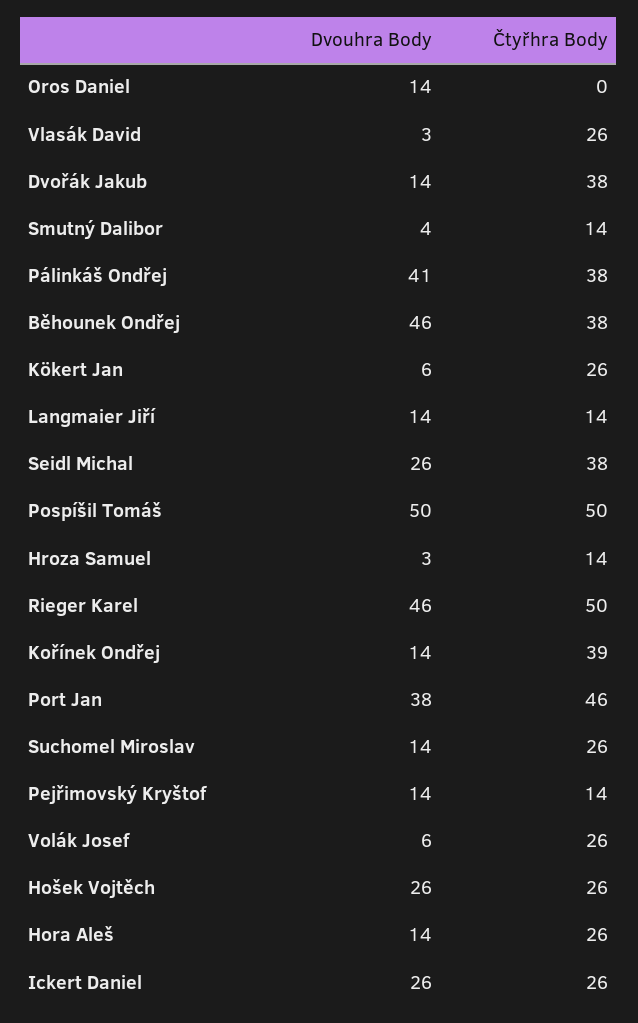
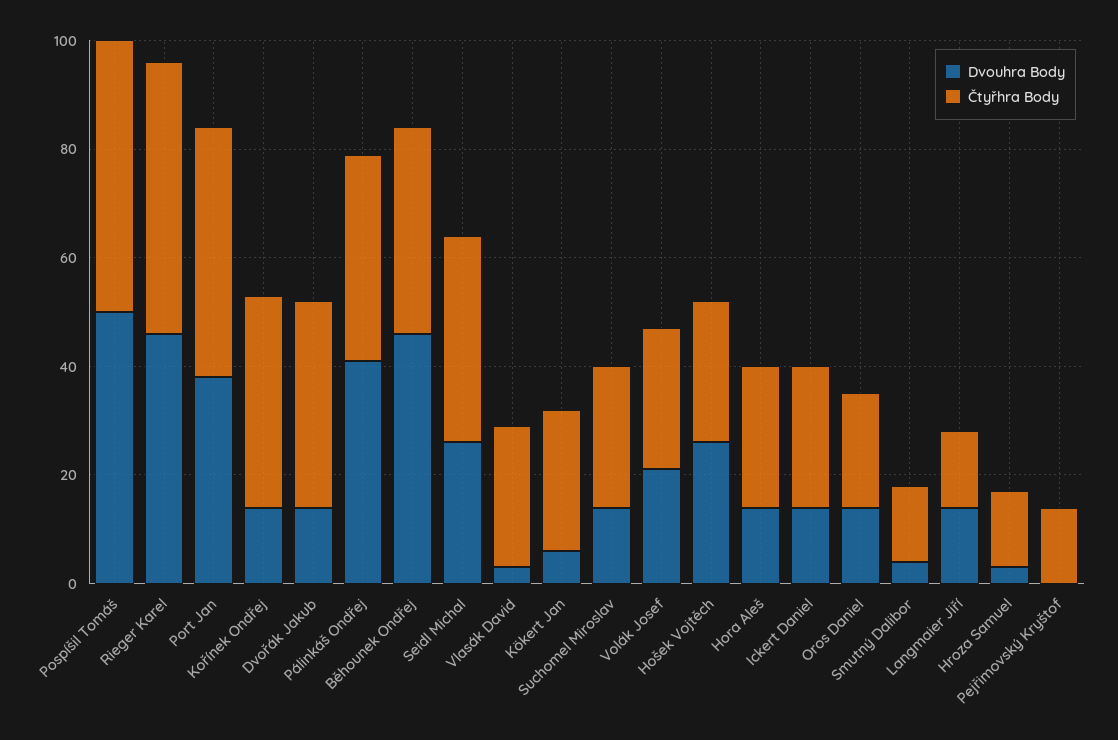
  {
    "Dvouhra Body": {
      "Oros Daniel": 14,
      "Vlasák David": 3,
      "Dvořák Jakub": 14,
      "Smutný Dalibor": 4,
      "Pálinkáš Ondřej": 41,
      "Běhounek Ondřej": 46,
      "Kökert Jan": 6,
      "Langmaier Jiří": 14,
      "Seidl Michal": 26,
      "Pospíšil Tomáš": 50,
      "Hroza Samuel": 3,
      "Rieger Karel": 46,
      "Kořínek Ondřej": 14,
      "Port Jan": 38,
      "Suchomel Miroslav": 14,
-     "Pejřimovský Kryštof": 14,
+     "Pejřimovský Kryštof": 0,
-     "Volák Josef": 6,
+     "Volák Josef": 20,
      "Hošek Vojtěch": 26,
      "Hora Aleš": 14,
-     "Ickert Daniel": 26
+     "Ickert Daniel": 15
    },
    "Čtyřhra Body": {
-     "Oros Daniel": 0,
+     "Oros Daniel": 20,
      "Vlasák David": 26,
      "Dvořák Jakub": 38,
      "Smutný Dalibor": 14,
      "Pálinkáš Ondřej": 38,
      "Běhounek Ondřej": 38,
      "Kökert Jan": 26,
      "Langmaier Jiří": 14,
      "Seidl Michal": 38,
      "Pospíšil Tomáš": 50,
      "Hroza Samuel": 14,
      "Rieger Karel": 50,
      "Kořínek Ondřej": 39,
      "Port Jan": 46,
      "Suchomel Miroslav": 26,
      "Pejřimovský Kryštof": 14,
      "Volák Josef": 26,
      "Hošek Vojtěch": 26,
      "Hora Aleš": 26,
      "Ickert Daniel": 26
    }
  }

